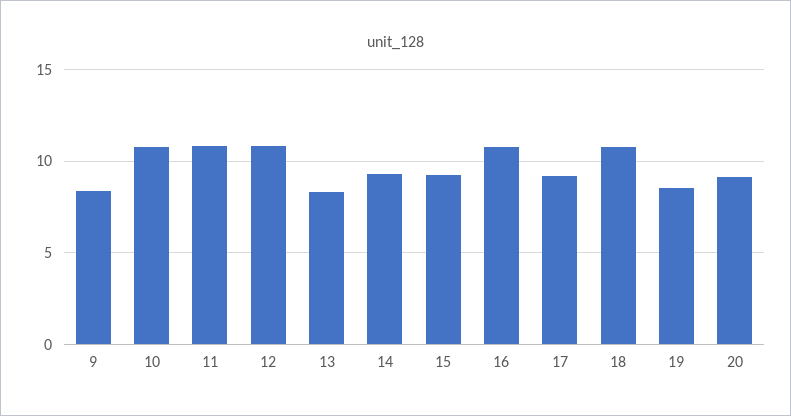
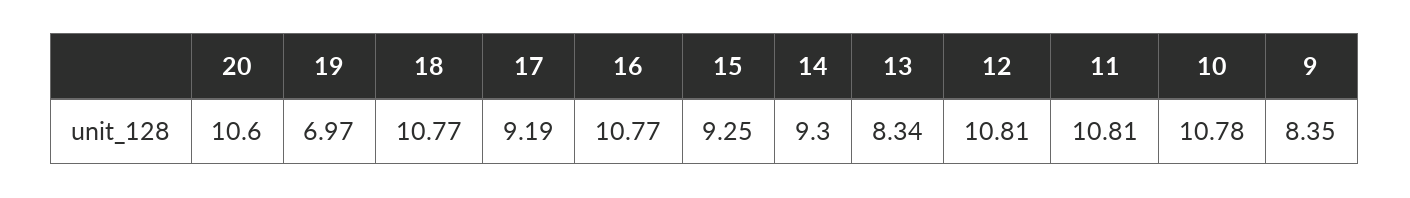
  {
    "9": 8.35,
    "10": 10.78,
    "11": 10.81,
    "12": 10.81,
    "13": 8.34,
    "14": 9.3,
    "15": 9.25,
    "16": 10.77,
    "17": 9.19,
    "18": 10.77,
-   "19": 8.5,
+   "19": 6.97,
-   "20": 9
+   "20": 10.6
  }

